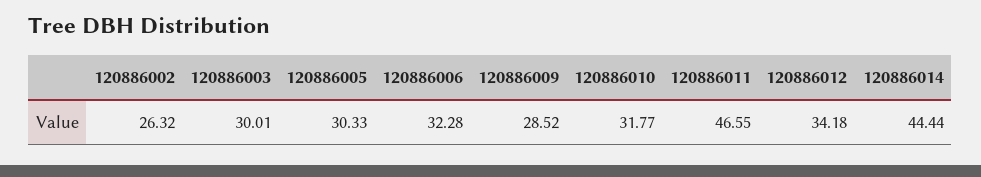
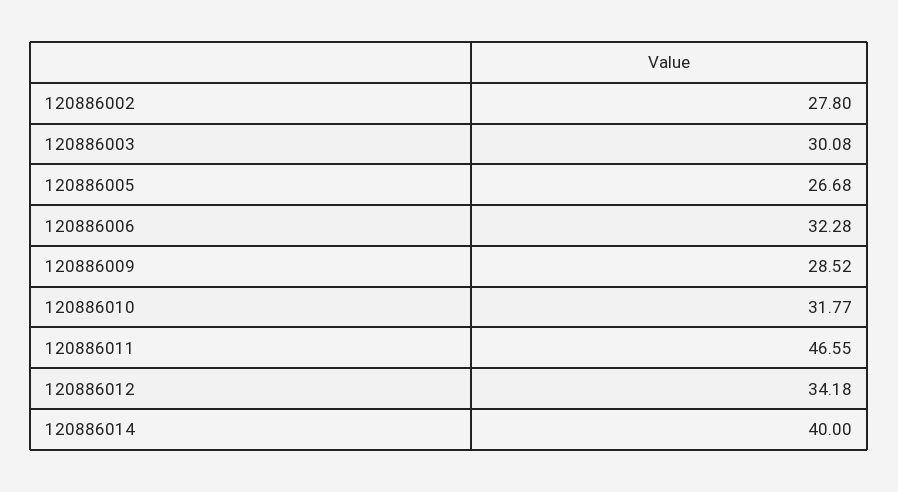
  {
-   "120886002": 26.32,
+   "120886002": 27.8,
-   "120886003": 30.01,
+   "120886003": 30.08,
-   "120886005": 30.33,
+   "120886005": 26.68,
    "120886006": 32.28,
    "120886009": 28.52,
    "120886010": 31.77,
    "120886011": 46.55,
    "120886012": 34.18,
-   "120886014": 44.44
+   "120886014": 40
  }

